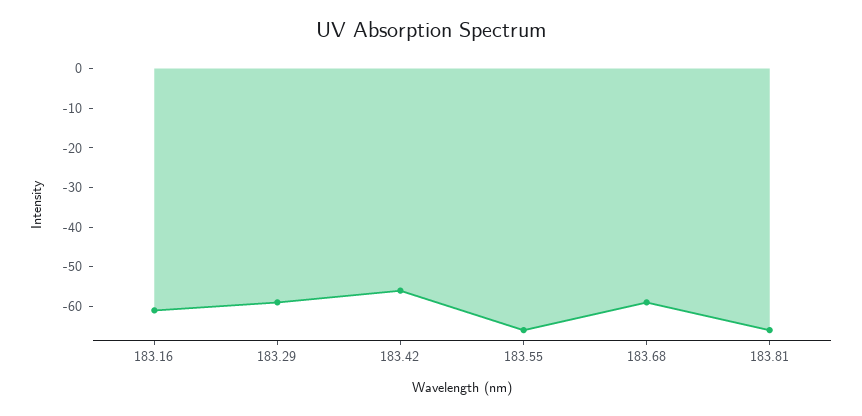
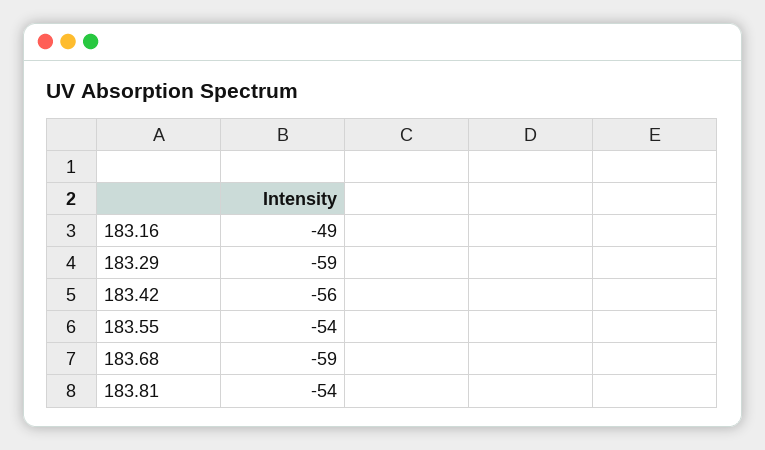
  {
-   "183.16": -60,
+   "183.16": -49,
    "183.29": -59,
    "183.42": -56,
-   "183.55": -65,
+   "183.55": -54,
    "183.68": -59,
-   "183.81": -65
+   "183.81": -54
  }

